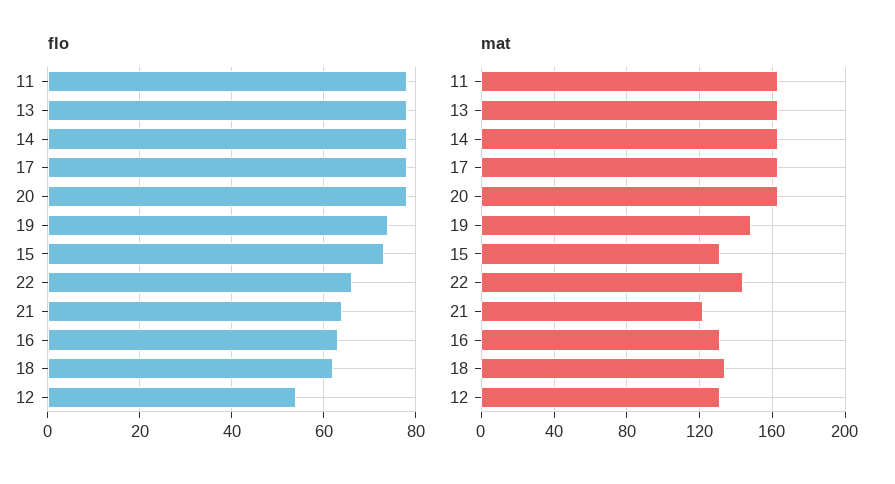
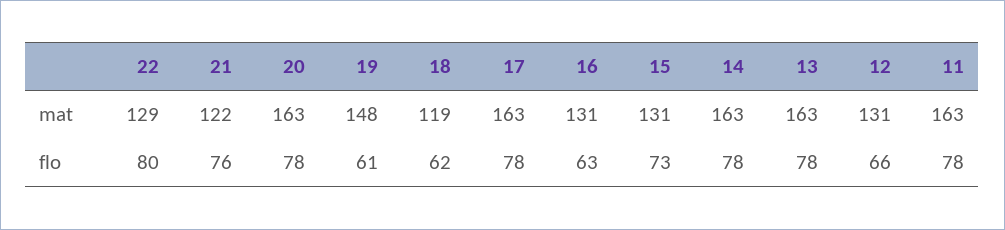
  {
    "flo": {
      "11": 78,
      "13": 78,
      "14": 78,
      "17": 78,
      "20": 78,
-     "19": 75,
+     "19": 61,
      "15": 73,
-     "22": 65,
+     "22": 80,
-     "21": 65,
+     "21": 76,
      "16": 63,
      "18": 62,
-     "12": 55
+     "12": 66
    },
    "mat": {
      "11": 163,
      "13": 163,
      "14": 163,
      "17": 163,
      "20": 163,
      "19": 148,
      "15": 131,
-     "22": 145,
+     "22": 129,
      "21": 122,
      "16": 131,
-     "18": 135,
+     "18": 119,
      "12": 131
    }
  }

